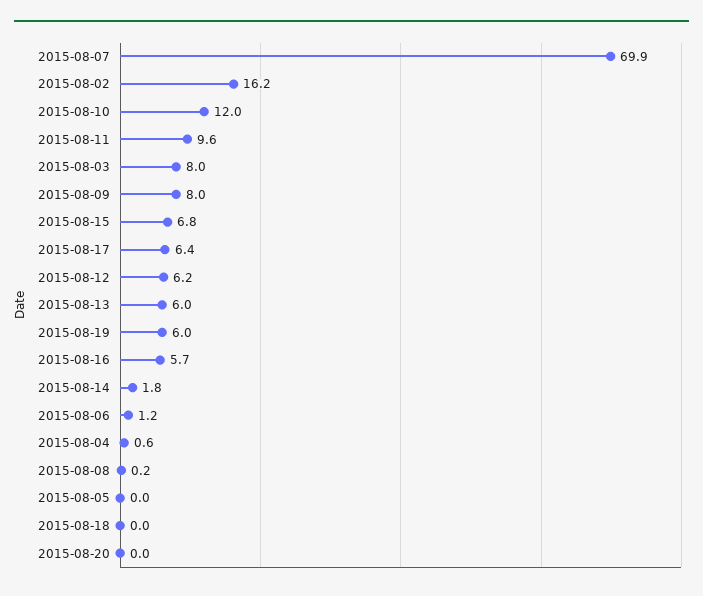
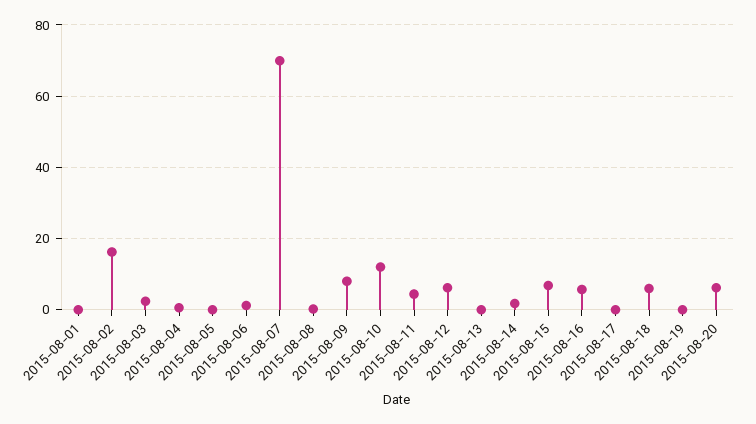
  {
    "2015-08-07": 69.9,
    "2015-08-02": 16.2,
    "2015-08-10": 12,
-   "2015-08-11": 9.6,
+   "2015-08-11": 4,
-   "2015-08-03": 8,
+   "2015-08-03": 2,
    "2015-08-09": 8,
    "2015-08-15": 6.8,
-   "2015-08-17": 6.4,
+   "2015-08-17": 0,
    "2015-08-12": 6.2,
-   "2015-08-13": 6,
+   "2015-08-13": 0,
-   "2015-08-19": 6,
+   "2015-08-19": 0,
    "2015-08-16": 5.7,
    "2015-08-14": 1.8,
    "2015-08-06": 1.2,
    "2015-08-04": 0.6,
    "2015-08-08": 0.2,
    "2015-08-05": 0,
-   "2015-08-18": 0,
+   "2015-08-18": 6,
-   "2015-08-20": 0
+   "2015-08-20": 6,
+   "2015-08-01": 0
  }

